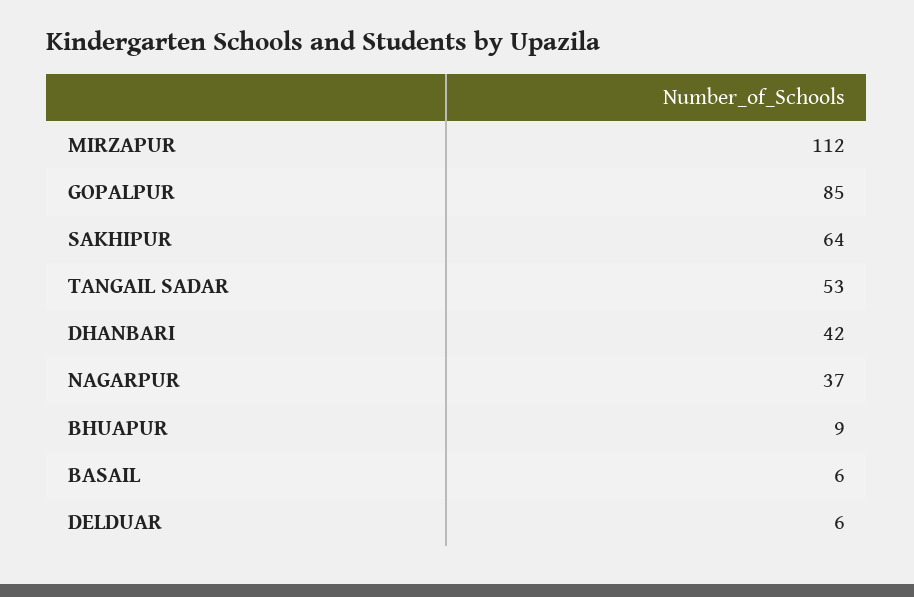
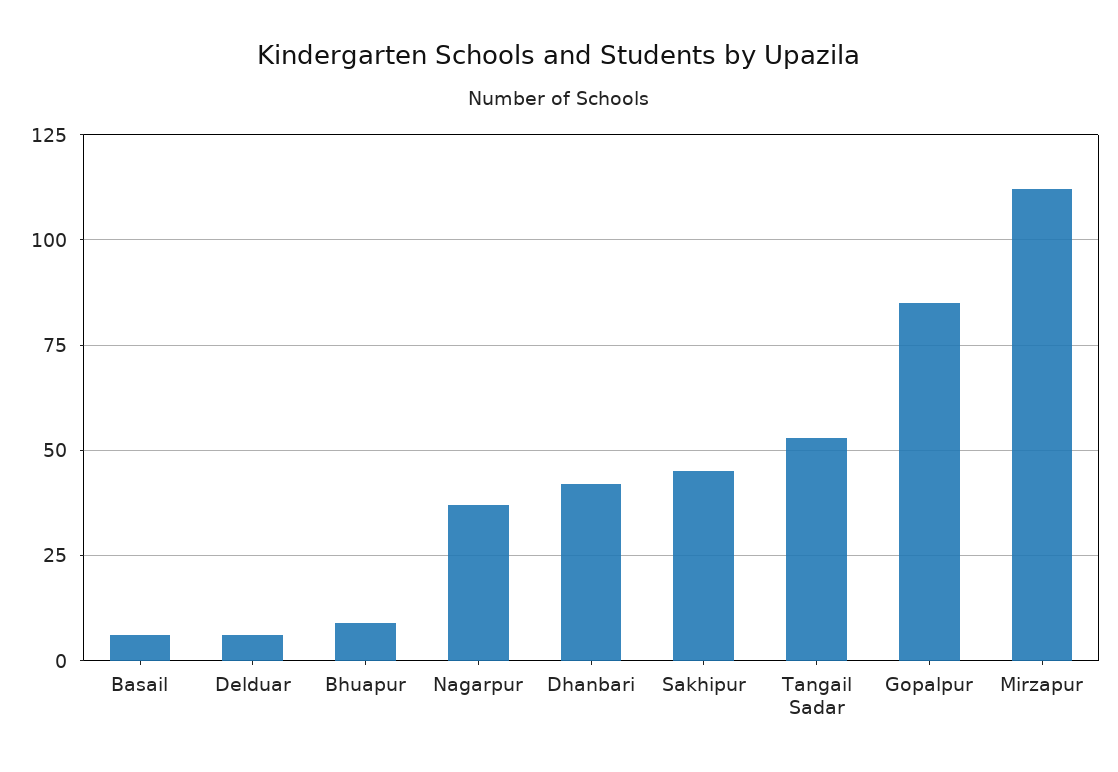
  {
    "MIRZAPUR": 112,
    "GOPALPUR": 85,
-   "SAKHIPUR": 64,
+   "SAKHIPUR": 45,
    "TANGAIL SADAR": 53,
    "DHANBARI": 42,
    "NAGARPUR": 37,
    "BHUAPUR": 9,
    "BASAIL": 6,
    "DELDUAR": 6
  }

